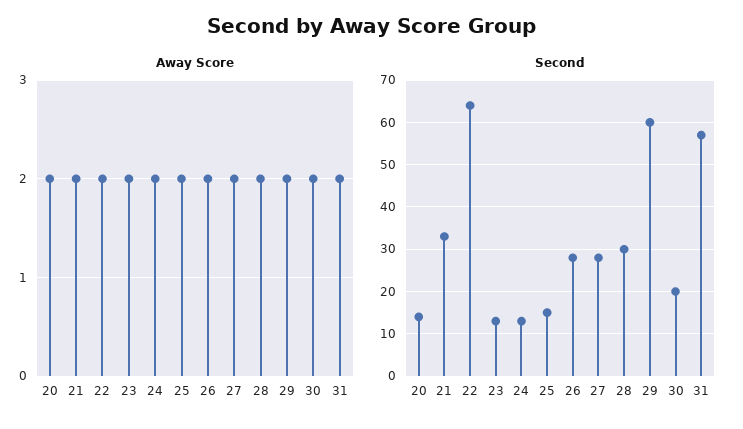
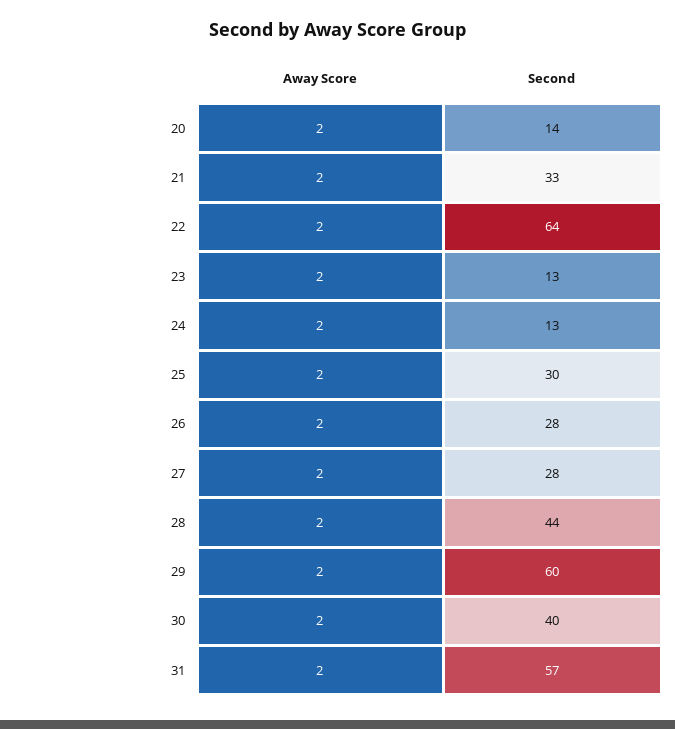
  {
    "Away Score": {
      "20": 2,
      "21": 2,
      "22": 2,
      "23": 2,
      "24": 2,
      "25": 2,
      "26": 2,
      "27": 2,
      "28": 2,
      "29": 2,
      "30": 2,
      "31": 2
    },
    "Second": {
      "20": 14,
      "21": 33,
      "22": 64,
      "23": 13,
      "24": 13,
-     "25": 15,
+     "25": 30,
      "26": 28,
      "27": 28,
-     "28": 30,
+     "28": 44,
      "29": 60,
-     "30": 20,
+     "30": 40,
      "31": 57
    }
  }

